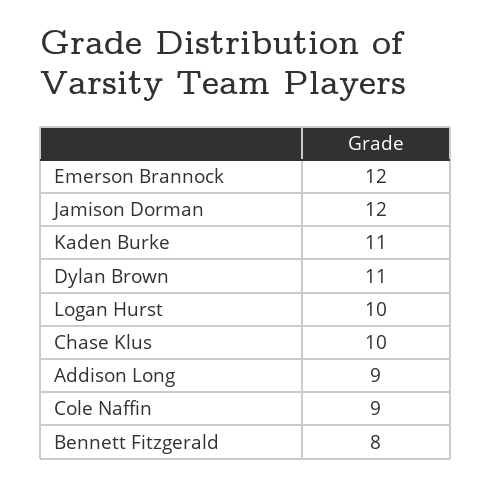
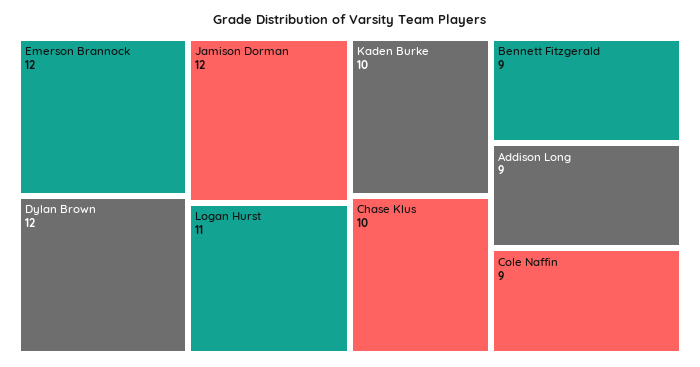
  {
    "Emerson Brannock": 12,
    "Jamison Dorman": 12,
-   "Kaden Burke": 11,
+   "Kaden Burke": 10,
-   "Dylan Brown": 11,
+   "Dylan Brown": 12,
-   "Logan Hurst": 10,
+   "Logan Hurst": 11,
    "Chase Klus": 10,
    "Addison Long": 9,
    "Cole Naffin": 9,
-   "Bennett Fitzgerald": 8
+   "Bennett Fitzgerald": 9
  }

